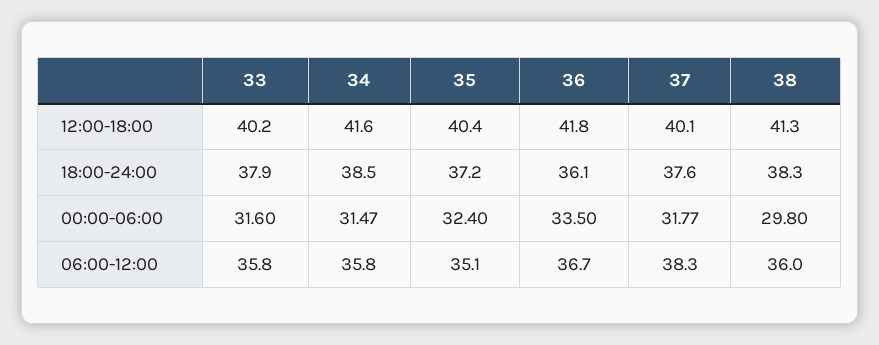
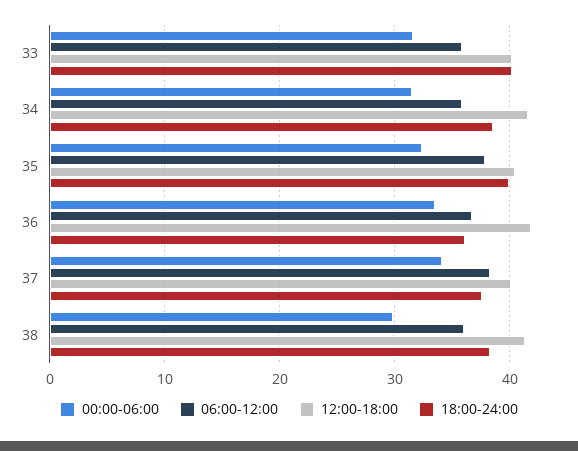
  {
    "12:00-18:00": {
      "33": 40.2,
      "34": 41.6,
      "35": 40.4,
      "36": 41.8,
      "37": 40.1,
      "38": 41.3
    },
    "18:00-24:00": {
-     "33": 37.9,
+     "33": 40,
      "34": 38.5,
-     "35": 37.2,
+     "35": 40,
      "36": 36.1,
      "37": 37.6,
      "38": 38.3
    },
    "00:00-06:00": {
      "33": 31.6,
      "34": 31.47,
      "35": 32.4,
      "36": 33.5,
-     "37": 31.77,
+     "37": 34,
      "38": 29.8
    },
    "06:00-12:00": {
      "33": 35.8,
      "34": 35.8,
-     "35": 35.1,
+     "35": 38,
      "36": 36.7,
      "37": 38.3,
      "38": 36
    }
  }

